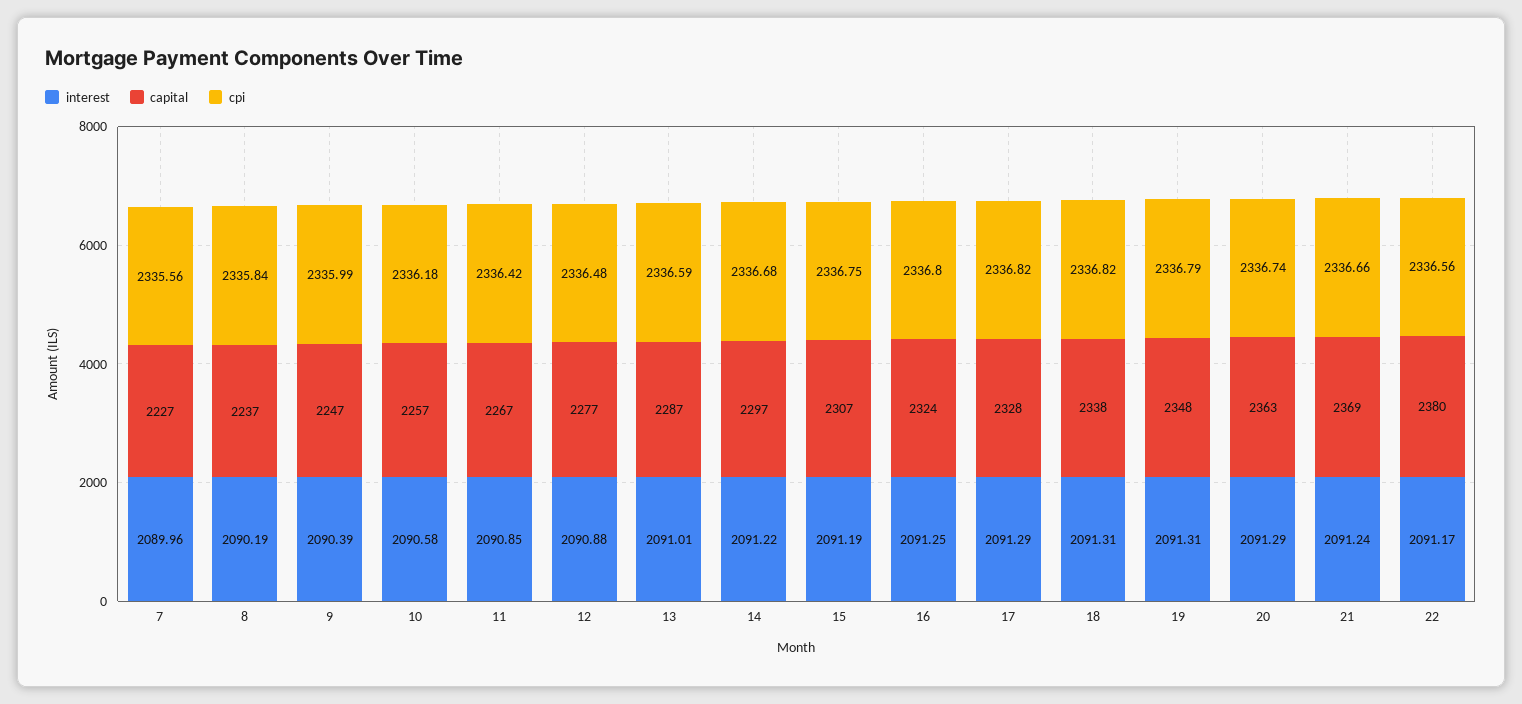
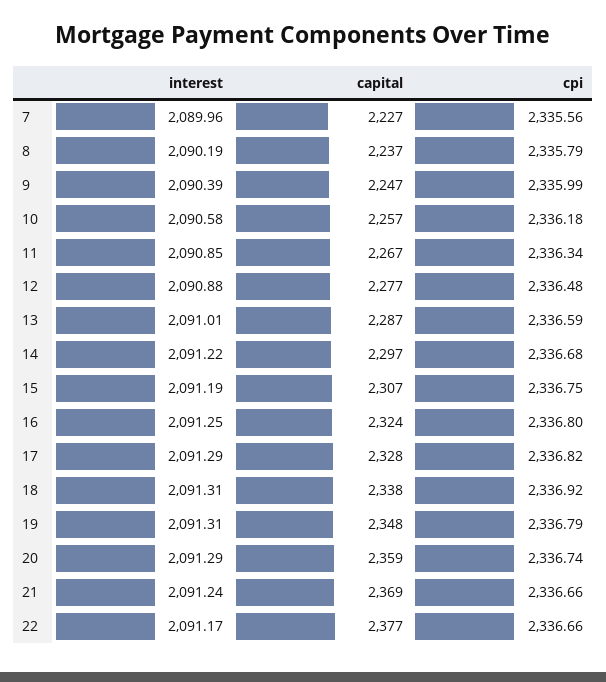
  {
    "interest": {
      "7": 2089.96,
      "8": 2090.19,
      "9": 2090.39,
      "10": 2090.58,
      "11": 2090.85,
      "12": 2090.88,
      "13": 2091.01,
      "14": 2091.22,
      "15": 2091.19,
      "16": 2091.25,
      "17": 2091.29,
      "18": 2091.31,
      "19": 2091.31,
      "20": 2091.29,
      "21": 2091.24,
      "22": 2091.17
    },
    "capital": {
      "7": 2227,
      "8": 2237,
      "9": 2247,
      "10": 2257,
      "11": 2267,
      "12": 2277,
      "13": 2287,
      "14": 2297,
      "15": 2307,
      "16": 2324,
      "17": 2328,
      "18": 2338,
      "19": 2348,
-     "20": 2363,
+     "20": 2359,
      "21": 2369,
-     "22": 2380
+     "22": 2377
    },
    "cpi": {
      "7": 2335.56,
-     "8": 2335.84,
+     "8": 2335.79,
      "9": 2335.99,
      "10": 2336.18,
-     "11": 2336.42,
+     "11": 2336.34,
      "12": 2336.48,
      "13": 2336.59,
      "14": 2336.68,
      "15": 2336.75,
      "16": 2336.8,
      "17": 2336.82,
-     "18": 2336.82,
+     "18": 2336.92,
      "19": 2336.79,
      "20": 2336.74,
      "21": 2336.66,
-     "22": 2336.56
+     "22": 2336.66
    }
  }

